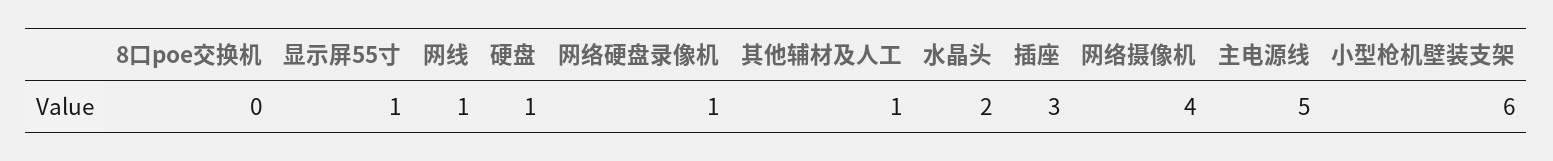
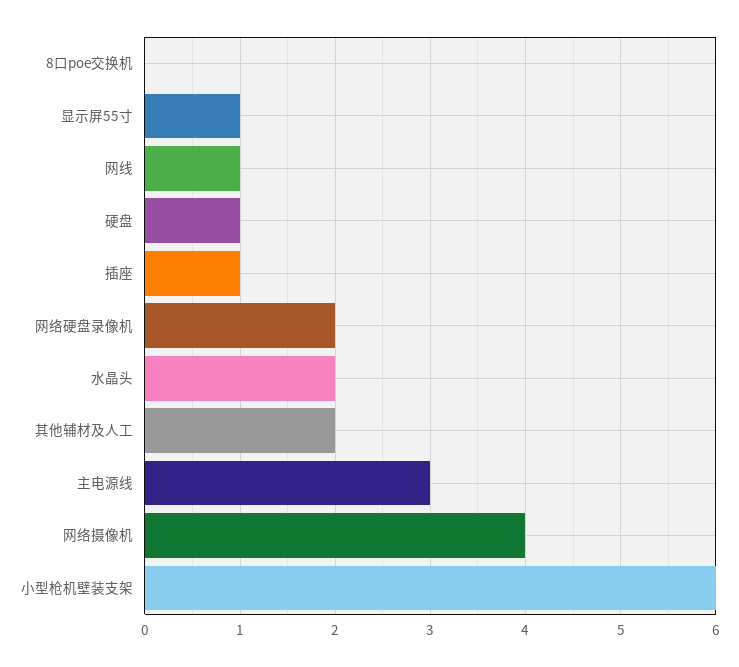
  {
    "8口poe交换机": 0,
    "显示屏55寸": 1,
    "网线": 1,
    "硬盘": 1,
-   "网络硬盘录像机": 1,
+   "网络硬盘录像机": 2,
-   "其他辅材及人工": 1,
+   "其他辅材及人工": 2,
    "水晶头": 2,
-   "插座": 3,
+   "插座": 1,
    "网络摄像机": 4,
-   "主电源线": 5,
+   "主电源线": 3,
    "小型枪机壁装支架": 6
  }

